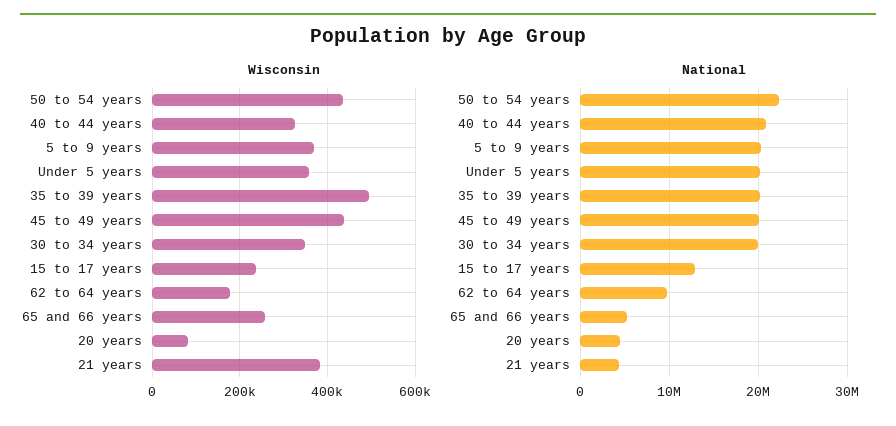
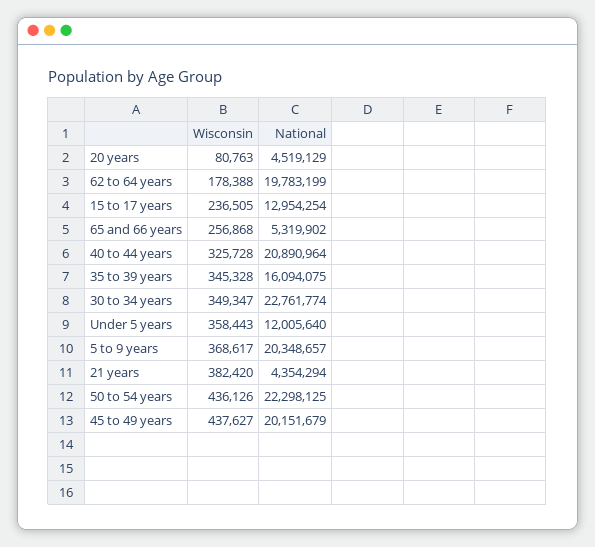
  {
    "Wisconsin": {
      "50 to 54 years": 436126,
      "40 to 44 years": 325728,
      "5 to 9 years": 368617,
      "Under 5 years": 358443,
-     "35 to 39 years": 500000,
+     "35 to 39 years": 345328,
      "45 to 49 years": 437627,
      "30 to 34 years": 349347,
      "15 to 17 years": 236505,
      "62 to 64 years": 178388,
      "65 and 66 years": 256868,
      "20 years": 80763,
      "21 years": 382420
    },
    "National": {
      "50 to 54 years": 22298125,
      "40 to 44 years": 20890964,
      "5 to 9 years": 20348657,
-     "Under 5 years": 20000000,
+     "Under 5 years": 12005640,
-     "35 to 39 years": 20000000,
+     "35 to 39 years": 16094075,
      "45 to 49 years": 20151679,
-     "30 to 34 years": 20000000,
+     "30 to 34 years": 22761774,
      "15 to 17 years": 12954254,
-     "62 to 64 years": 10000000,
+     "62 to 64 years": 19783199,
      "65 and 66 years": 5319902,
      "20 years": 4519129,
      "21 years": 4354294
    }
  }

